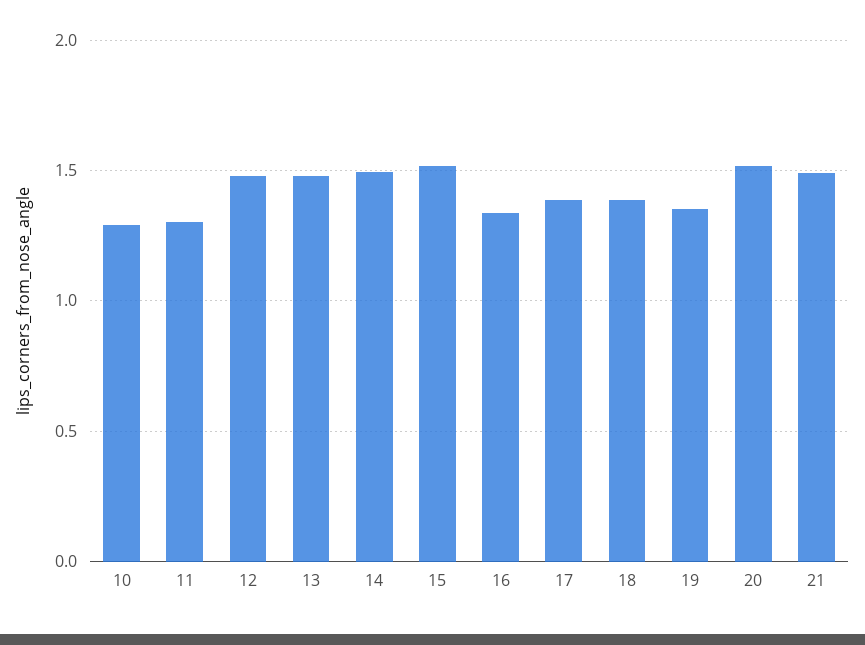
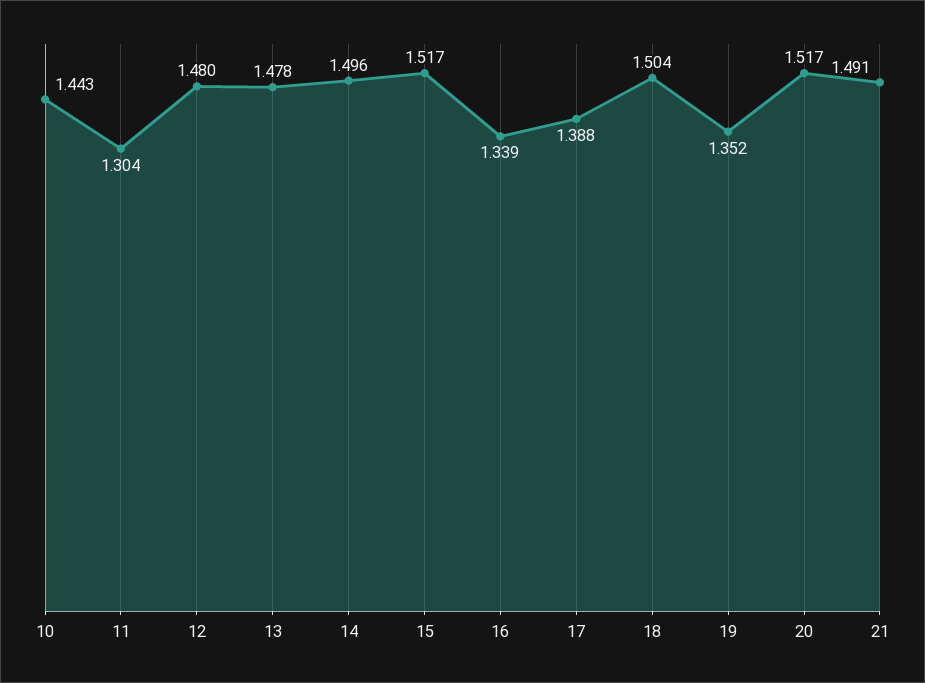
  {
-   "10": 1.3,
+   "10": 1.443,
    "11": 1.304,
    "12": 1.48,
    "13": 1.478,
    "14": 1.496,
    "15": 1.517,
    "16": 1.339,
    "17": 1.388,
-   "18": 1.4,
+   "18": 1.504,
    "19": 1.352,
    "20": 1.517,
    "21": 1.491
  }

